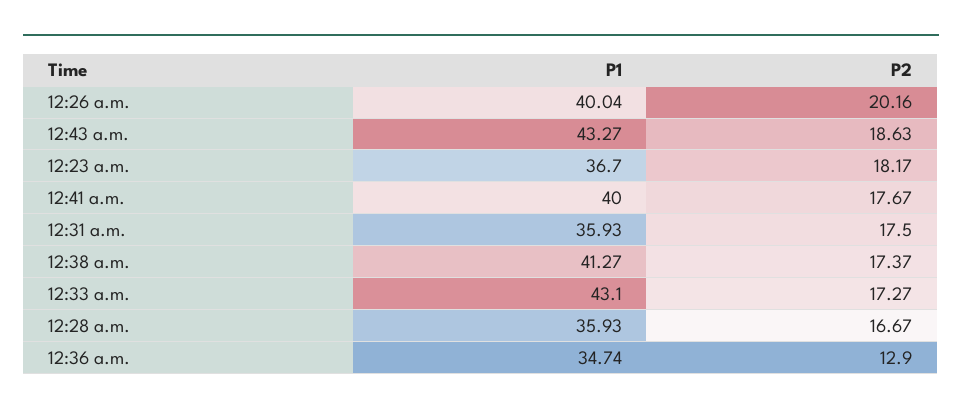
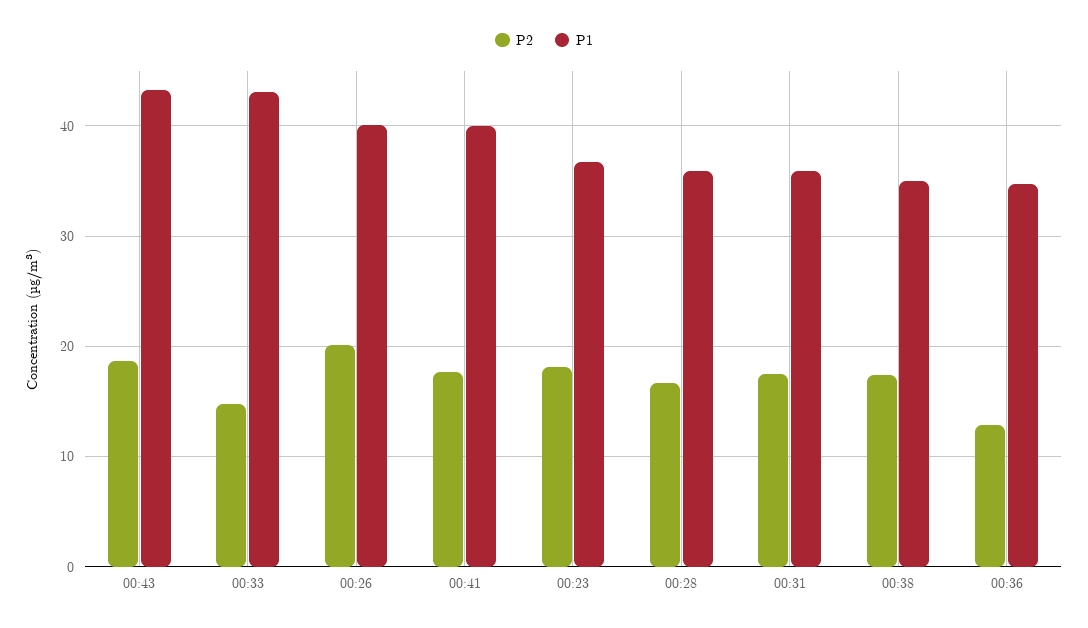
  {
    "P1": {
      "12:26 a.m.": 40.04,
      "12:43 a.m.": 43.27,
      "12:23 a.m.": 36.7,
      "12:41 a.m.": 40,
      "12:31 a.m.": 35.93,
-     "12:38 a.m.": 41.27,
+     "12:38 a.m.": 35,
      "12:33 a.m.": 43.1,
      "12:28 a.m.": 35.93,
      "12:36 a.m.": 34.74
    },
    "P2": {
      "12:26 a.m.": 20.16,
      "12:43 a.m.": 18.63,
      "12:23 a.m.": 18.17,
      "12:41 a.m.": 17.67,
      "12:31 a.m.": 17.5,
      "12:38 a.m.": 17.37,
-     "12:33 a.m.": 17.27,
+     "12:33 a.m.": 15,
      "12:28 a.m.": 16.67,
      "12:36 a.m.": 12.9
    }
  }

